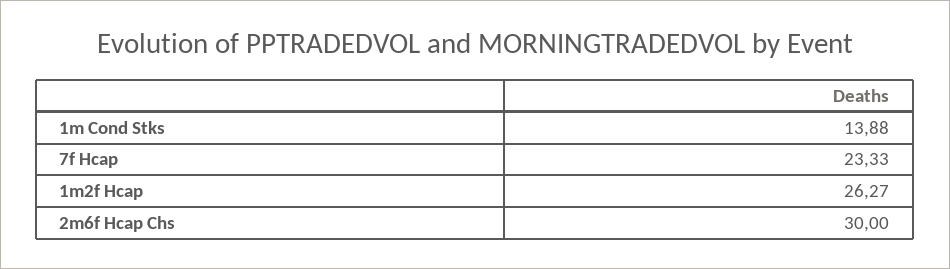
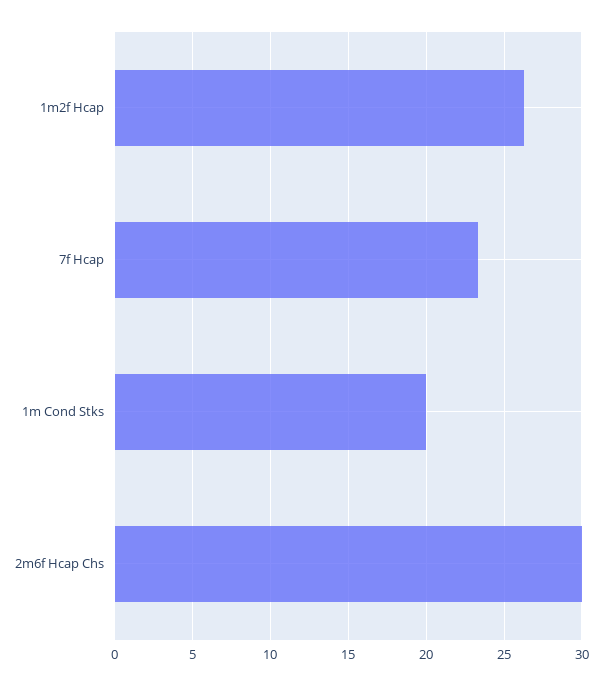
  {
-   "1m Cond Stks": 13.88,
+   "1m Cond Stks": 20,
    "7f Hcap": 23.33,
    "1m2f Hcap": 26.27,
    "2m6f Hcap Chs": 30
  }

